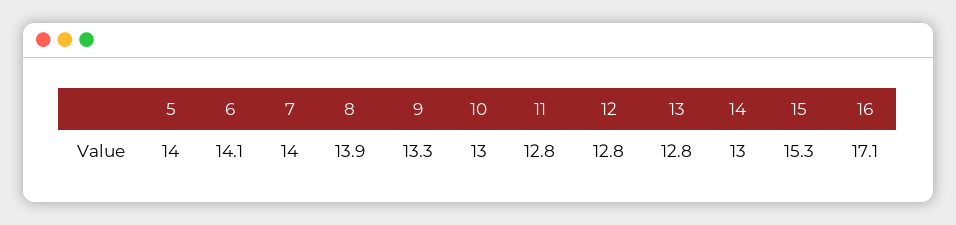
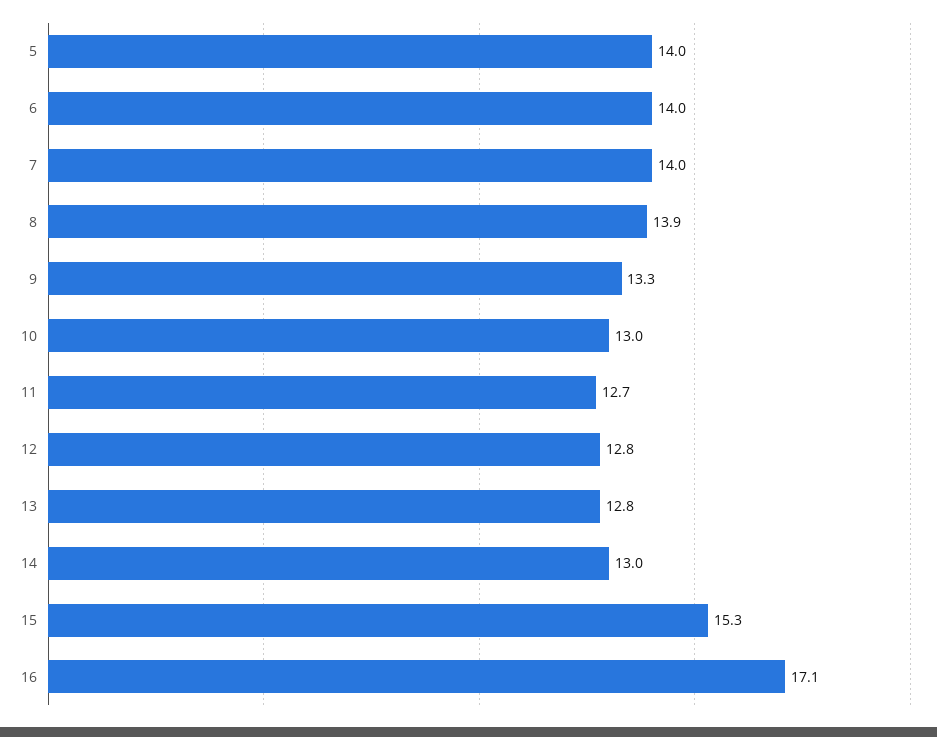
  {
    "5": 14,
-   "6": 14.1,
+   "6": 14,
    "7": 14,
    "8": 13.9,
    "9": 13.3,
    "10": 13,
-   "11": 12.8,
+   "11": 12.7,
    "12": 12.8,
    "13": 12.8,
    "14": 13,
    "15": 15.3,
    "16": 17.1
  }

